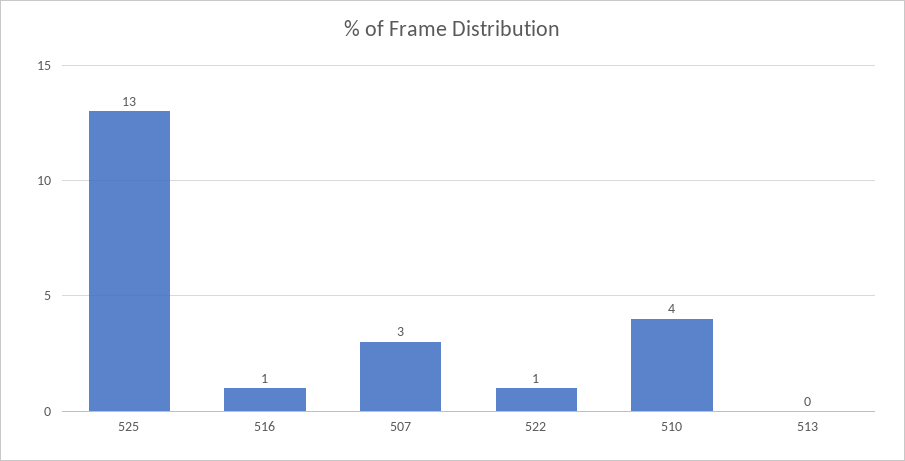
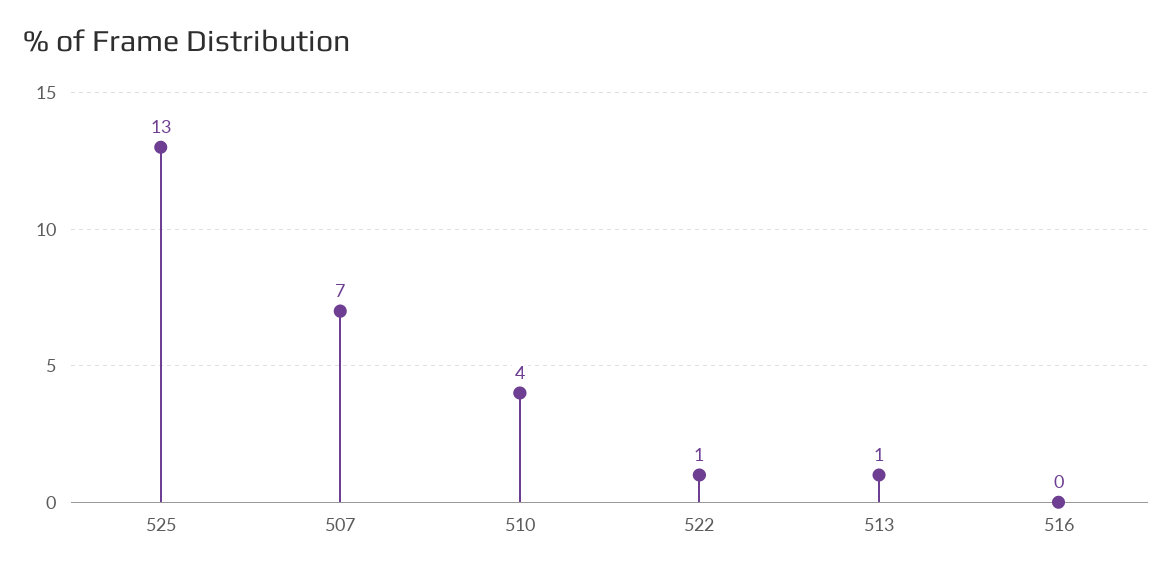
  {
    "525": 13,
-   "516": 1,
+   "516": 0,
-   "507": 3,
+   "507": 7,
    "522": 1,
    "510": 4,
-   "513": 0
+   "513": 1
  }

